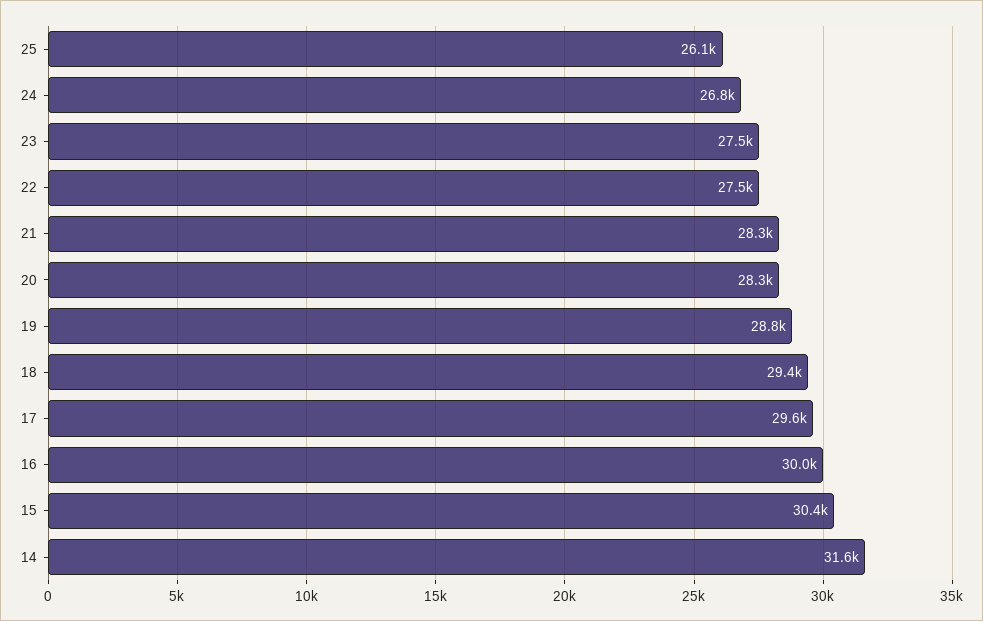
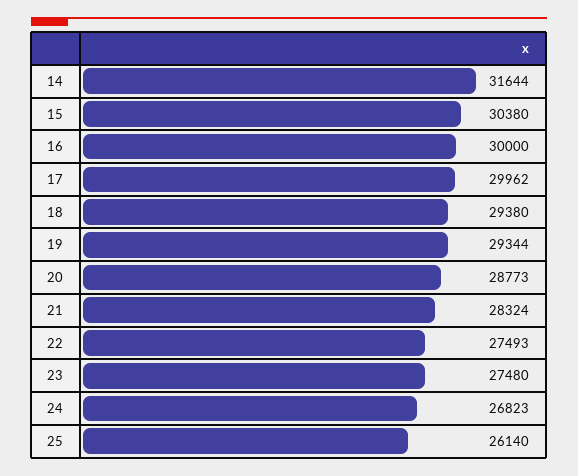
  {
    "25": 26140,
    "24": 26823,
    "23": 27480,
    "22": 27493,
    "21": 28324,
-   "20": 28300,
+   "20": 28773,
-   "19": 28800,
+   "19": 29344,
    "18": 29380,
-   "17": 29600,
+   "17": 29962,
    "16": 30000,
    "15": 30380,
    "14": 31644
  }

